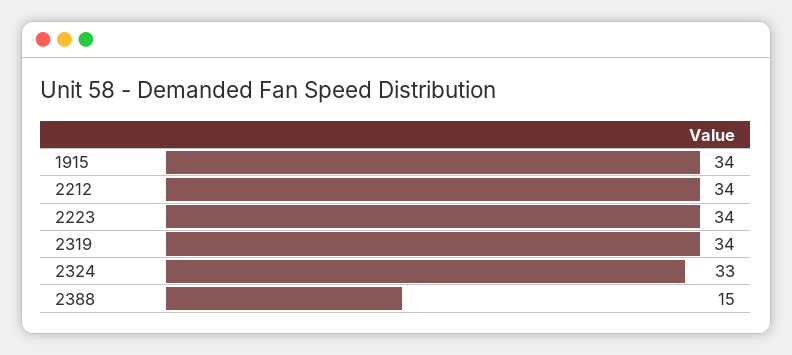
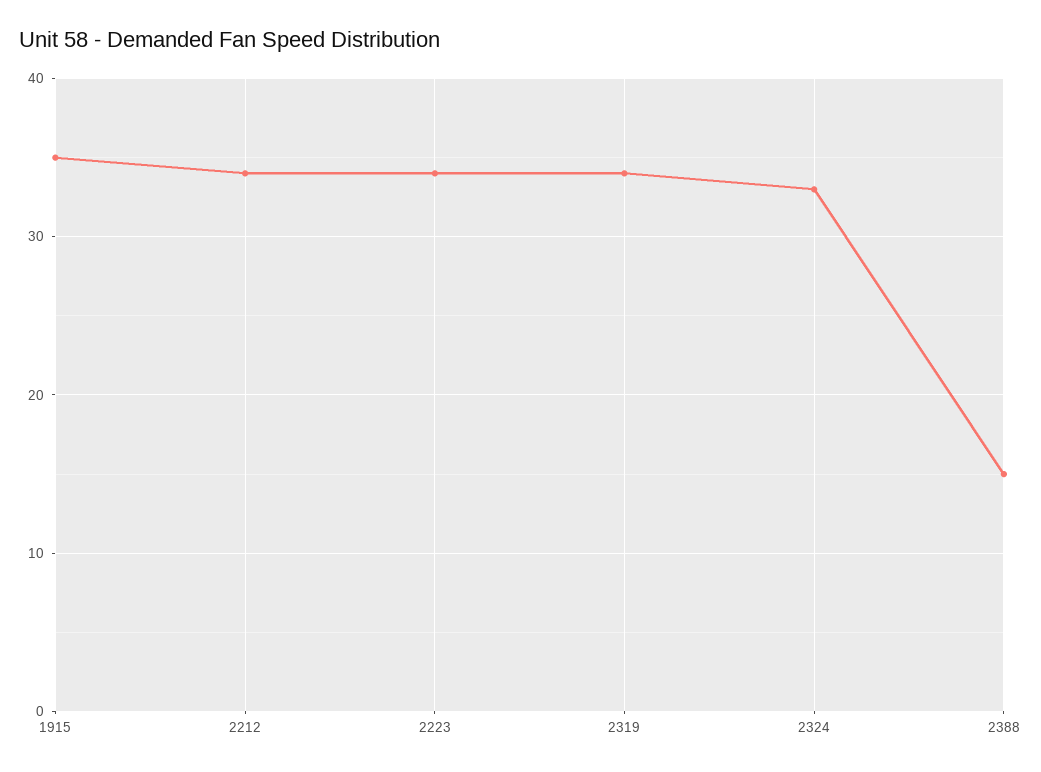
  {
-   "1915": 34,
+   "1915": 35,
    "2212": 34,
    "2223": 34,
    "2319": 34,
    "2324": 33,
    "2388": 15
  }

